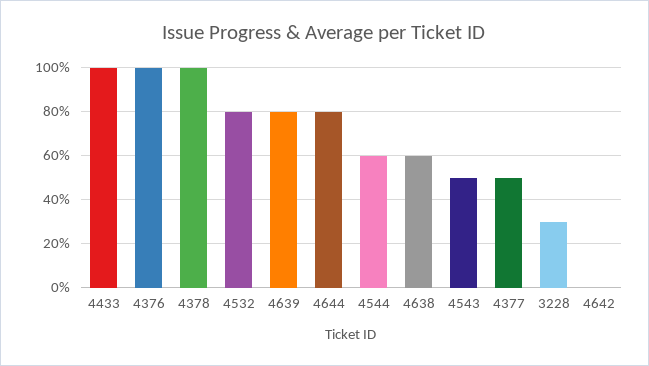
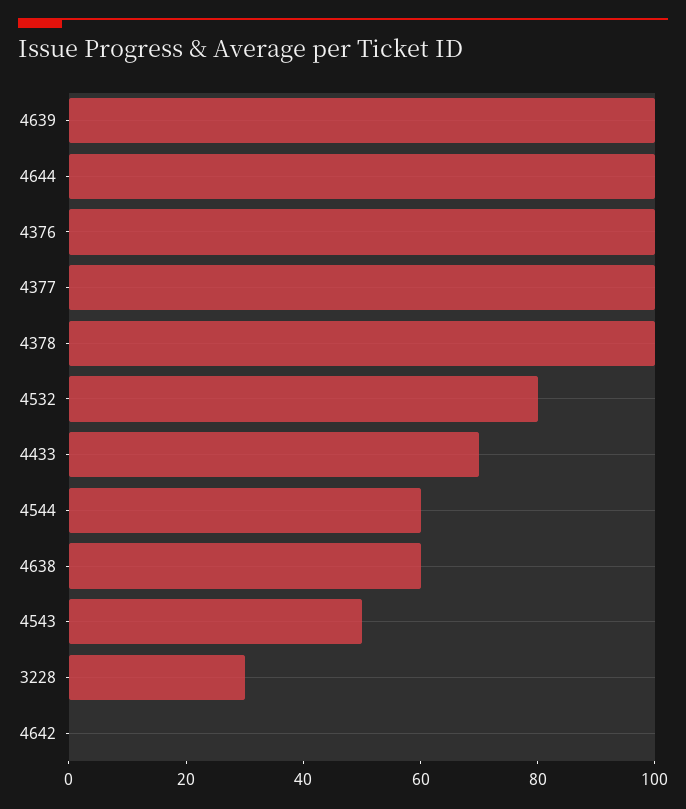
  {
-   "4433": 100,
+   "4433": 70,
    "4376": 100,
    "4378": 100,
    "4532": 80,
-   "4639": 80,
+   "4639": 100,
-   "4644": 80,
+   "4644": 100,
    "4544": 60,
    "4638": 60,
    "4543": 50,
-   "4377": 50,
+   "4377": 100,
    "3228": 30,
    "4642": 0
  }

